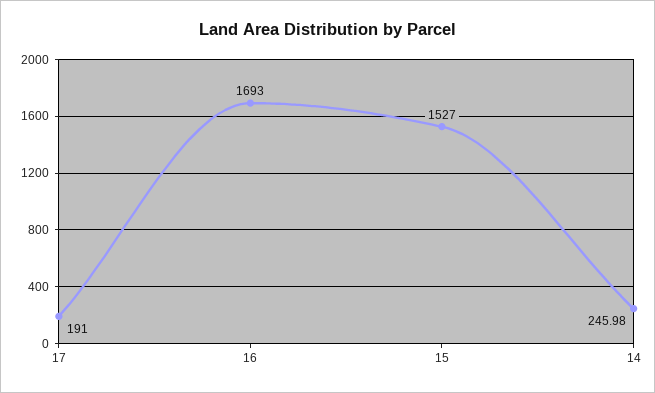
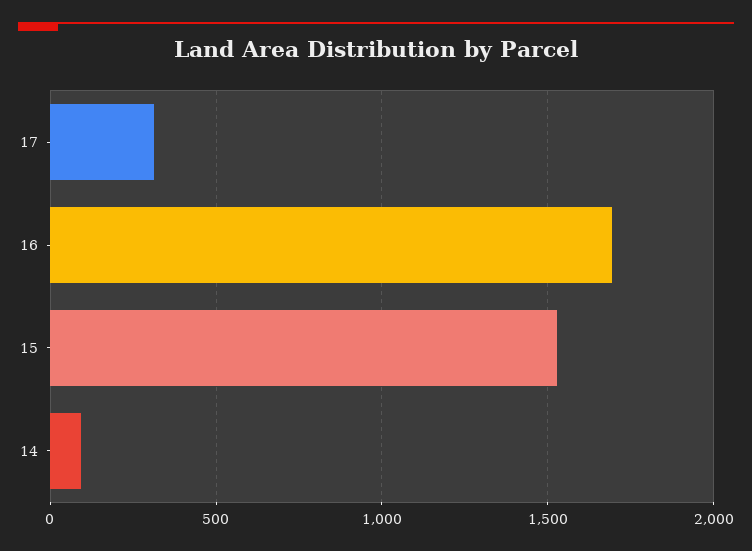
  {
-   "17": 191,
+   "17": 300,
    "16": 1693,
    "15": 1527,
-   "14": 245.98
+   "14": 100
  }

